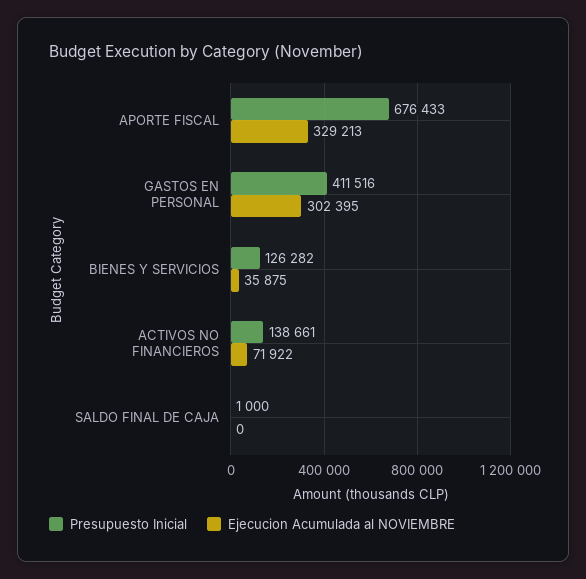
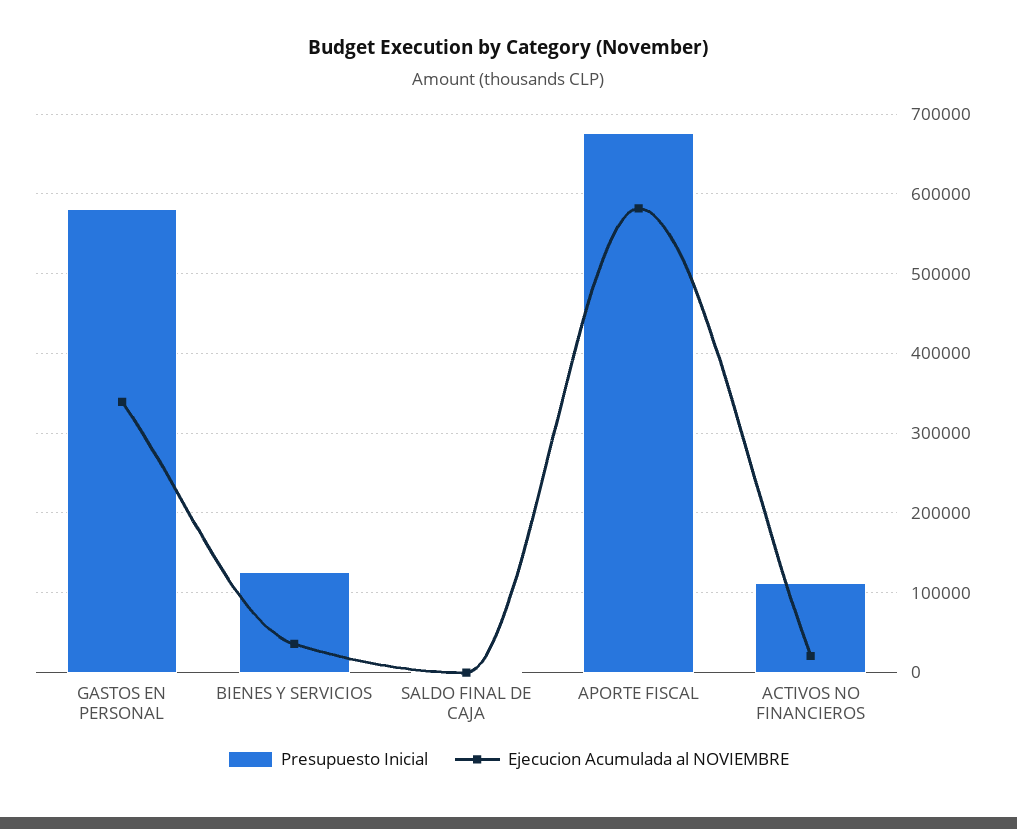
  {
    "Presupuesto Inicial": {
      "APORTE FISCAL": 676433,
-     "GASTOS EN PERSONAL": 411516,
+     "GASTOS EN PERSONAL": 580000,
      "BIENES Y SERVICIOS": 126282,
-     "ACTIVOS NO FINANCIEROS": 138661,
+     "ACTIVOS NO FINANCIEROS": 110000,
      "SALDO FINAL DE CAJA": 1000
    },
    "Ejecucion Acumulada al NOVIEMBRE": {
-     "APORTE FISCAL": 329213,
+     "APORTE FISCAL": 580000,
-     "GASTOS EN PERSONAL": 302395,
+     "GASTOS EN PERSONAL": 340000,
      "BIENES Y SERVICIOS": 35875,
-     "ACTIVOS NO FINANCIEROS": 71922,
+     "ACTIVOS NO FINANCIEROS": 20000,
      "SALDO FINAL DE CAJA": 0
    }
  }

